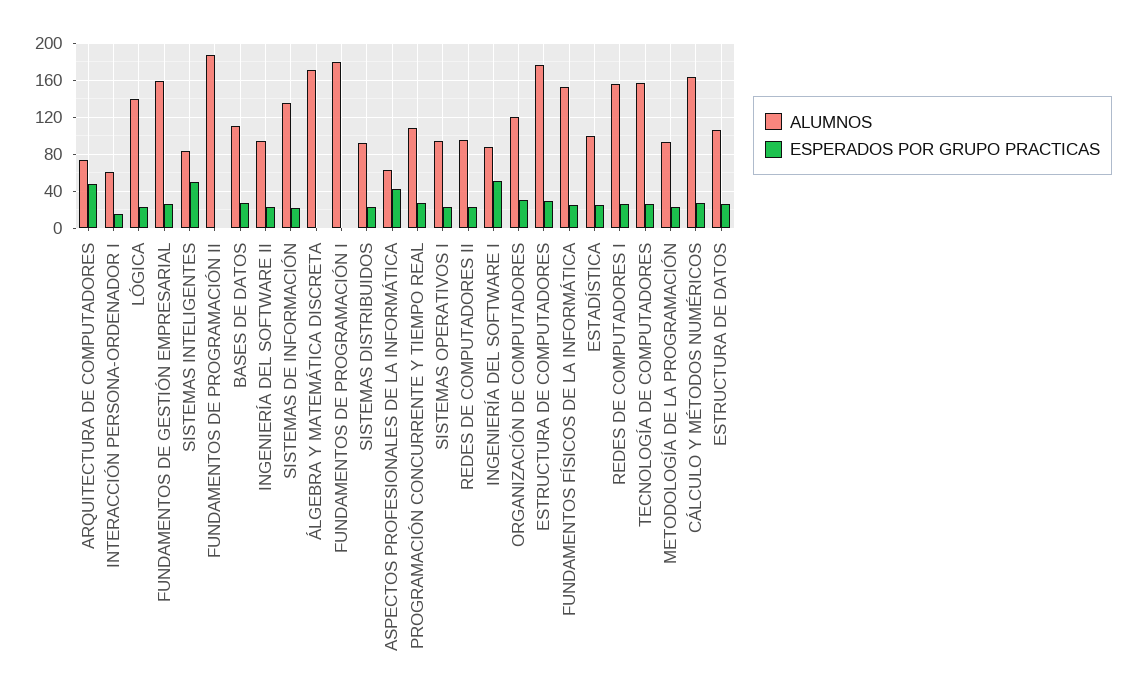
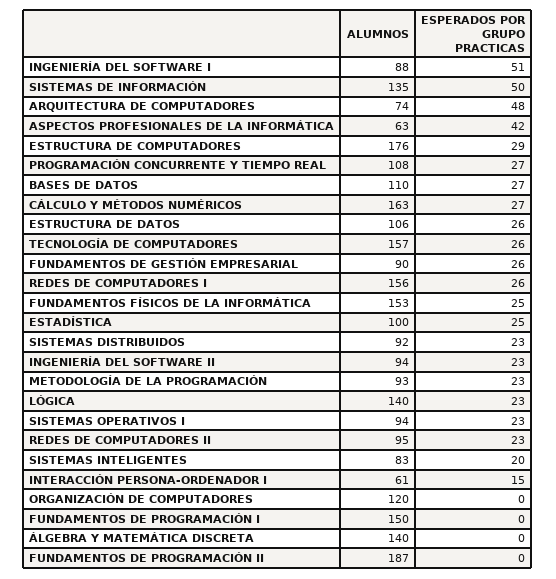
  {
    "ALUMNOS": {
      "ARQUITECTURA DE COMPUTADORES": 74,
      "INTERACCIÓN PERSONA-ORDENADOR I": 61,
      "LÓGICA": 140,
-     "FUNDAMENTOS DE GESTIÓN EMPRESARIAL": 160,
+     "FUNDAMENTOS DE GESTIÓN EMPRESARIAL": 90,
      "SISTEMAS INTELIGENTES": 83,
      "FUNDAMENTOS DE PROGRAMACIÓN II": 187,
      "BASES DE DATOS": 110,
      "INGENIERÍA DEL SOFTWARE II": 94,
      "SISTEMAS DE INFORMACIÓN": 135,
-     "ÁLGEBRA Y MATEMÁTICA DISCRETA": 170,
+     "ÁLGEBRA Y MATEMÁTICA DISCRETA": 140,
-     "FUNDAMENTOS DE PROGRAMACIÓN I": 180,
+     "FUNDAMENTOS DE PROGRAMACIÓN I": 150,
      "SISTEMAS DISTRIBUIDOS": 92,
      "ASPECTOS PROFESIONALES DE LA INFORMÁTICA": 63,
      "PROGRAMACIÓN CONCURRENTE Y TIEMPO REAL": 108,
      "SISTEMAS OPERATIVOS I": 94,
      "REDES DE COMPUTADORES II": 95,
      "INGENIERÍA DEL SOFTWARE I": 88,
      "ORGANIZACIÓN DE COMPUTADORES": 120,
      "ESTRUCTURA DE COMPUTADORES": 176,
      "FUNDAMENTOS FÍSICOS DE LA INFORMÁTICA": 153,
      "ESTADÍSTICA": 100,
      "REDES DE COMPUTADORES I": 156,
      "TECNOLOGÍA DE COMPUTADORES": 157,
      "METODOLOGÍA DE LA PROGRAMACIÓN": 93,
      "CÁLCULO Y MÉTODOS NUMÉRICOS": 163,
      "ESTRUCTURA DE DATOS": 106
    },
    "ESPERADOS POR GRUPO PRACTICAS": {
      "ARQUITECTURA DE COMPUTADORES": 48,
      "INTERACCIÓN PERSONA-ORDENADOR I": 15,
      "LÓGICA": 23,
      "FUNDAMENTOS DE GESTIÓN EMPRESARIAL": 26,
-     "SISTEMAS INTELIGENTES": 50,
+     "SISTEMAS INTELIGENTES": 20,
      "FUNDAMENTOS DE PROGRAMACIÓN II": 0,
      "BASES DE DATOS": 27,
      "INGENIERÍA DEL SOFTWARE II": 23,
-     "SISTEMAS DE INFORMACIÓN": 20,
+     "SISTEMAS DE INFORMACIÓN": 50,
      "ÁLGEBRA Y MATEMÁTICA DISCRETA": 0,
      "FUNDAMENTOS DE PROGRAMACIÓN I": 0,
      "SISTEMAS DISTRIBUIDOS": 23,
      "ASPECTOS PROFESIONALES DE LA INFORMÁTICA": 42,
      "PROGRAMACIÓN CONCURRENTE Y TIEMPO REAL": 27,
      "SISTEMAS OPERATIVOS I": 23,
      "REDES DE COMPUTADORES II": 23,
      "INGENIERÍA DEL SOFTWARE I": 51,
-     "ORGANIZACIÓN DE COMPUTADORES": 30,
+     "ORGANIZACIÓN DE COMPUTADORES": 0,
      "ESTRUCTURA DE COMPUTADORES": 29,
      "FUNDAMENTOS FÍSICOS DE LA INFORMÁTICA": 25,
      "ESTADÍSTICA": 25,
      "REDES DE COMPUTADORES I": 26,
      "TECNOLOGÍA DE COMPUTADORES": 26,
      "METODOLOGÍA DE LA PROGRAMACIÓN": 23,
      "CÁLCULO Y MÉTODOS NUMÉRICOS": 27,
      "ESTRUCTURA DE DATOS": 26
    }
  }

